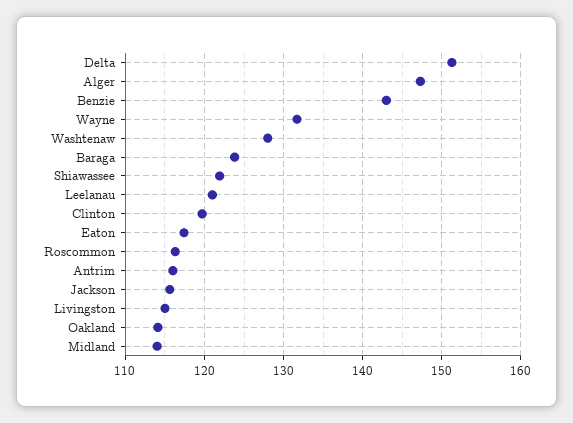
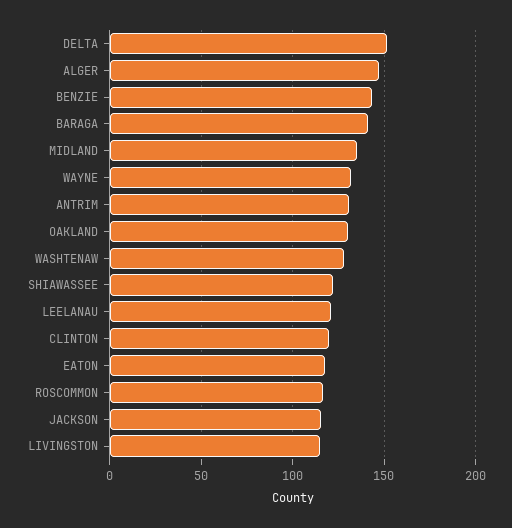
  {
    "Delta": 151,
    "Alger": 147,
    "Benzie": 143,
    "Wayne": 132,
    "Washtenaw": 128,
-   "Baraga": 124,
+   "Baraga": 140,
    "Shiawassee": 122,
    "Leelanau": 121,
    "Clinton": 120,
    "Eaton": 117,
    "Roscommon": 116,
-   "Antrim": 116,
+   "Antrim": 130,
    "Jackson": 116,
    "Livingston": 115,
-   "Oakland": 114,
+   "Oakland": 130,
-   "Midland": 114
+   "Midland": 135
  }

